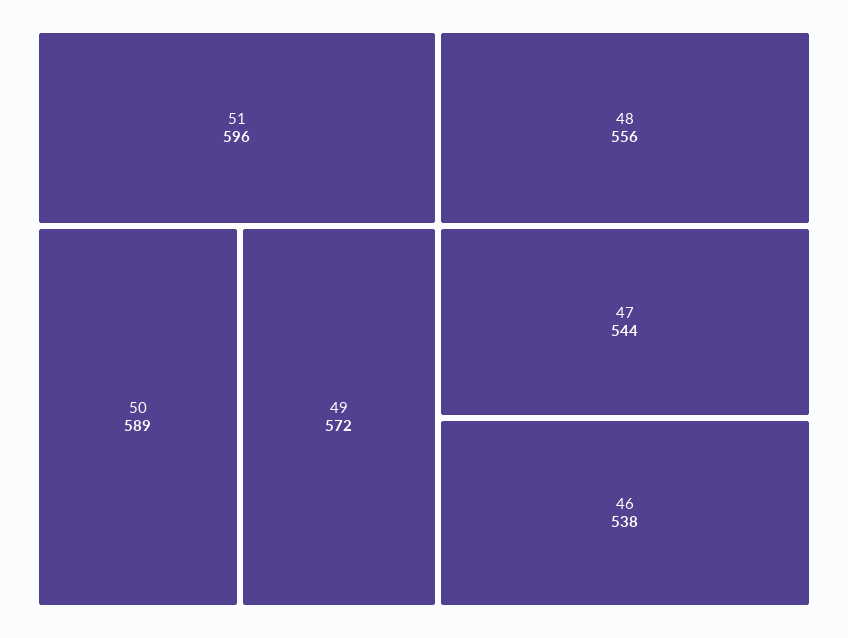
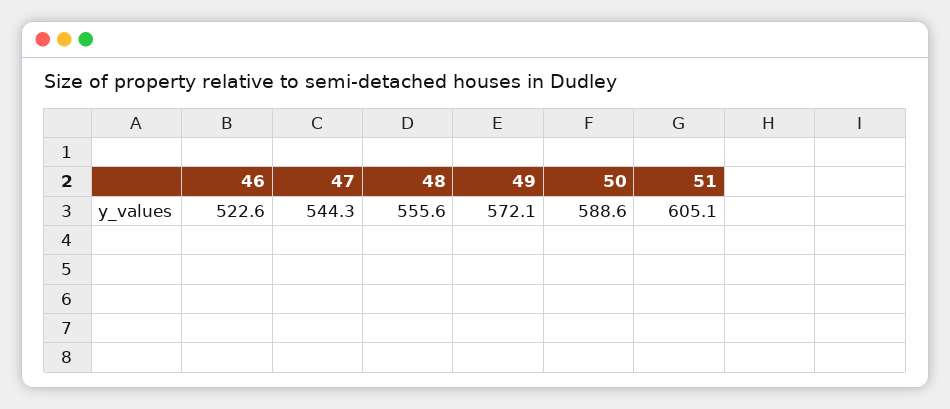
  {
-   "51": 596,
+   "51": 605.1,
    "50": 588.6,
    "49": 572.1,
    "48": 555.6,
    "47": 544.3,
-   "46": 538
+   "46": 522.6
  }

